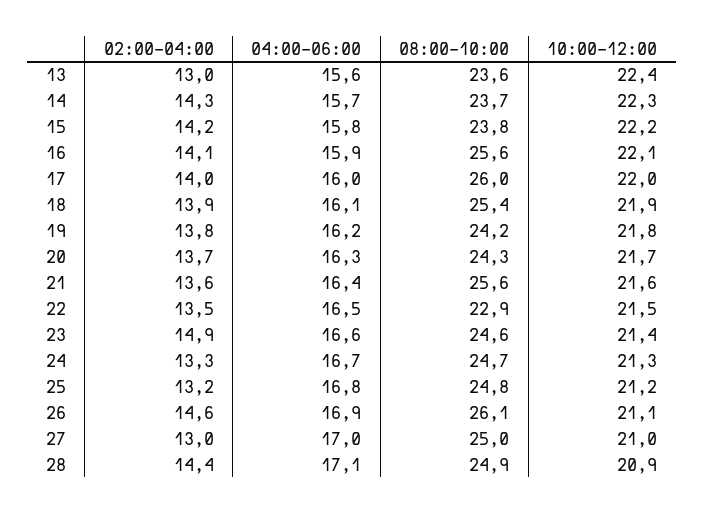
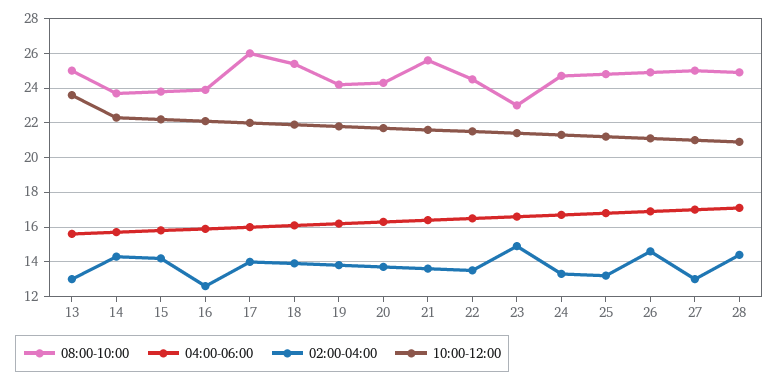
  {
    "02:00-04:00": {
      "13": 13,
      "14": 14.3,
      "15": 14.2,
-     "16": 14.1,
+     "16": 12.5,
      "17": 14,
      "18": 13.9,
      "19": 13.8,
      "20": 13.7,
      "21": 13.6,
      "22": 13.5,
      "23": 14.9,
      "24": 13.3,
      "25": 13.2,
      "26": 14.6,
      "27": 13,
      "28": 14.4
    },
    "04:00-06:00": {
      "13": 15.6,
      "14": 15.7,
      "15": 15.8,
      "16": 15.9,
      "17": 16,
      "18": 16.1,
      "19": 16.2,
      "20": 16.3,
      "21": 16.4,
      "22": 16.5,
      "23": 16.6,
      "24": 16.7,
      "25": 16.8,
      "26": 16.9,
      "27": 17,
      "28": 17.1
    },
    "08:00-10:00": {
-     "13": 23.6,
+     "13": 25,
      "14": 23.7,
      "15": 23.8,
-     "16": 25.6,
+     "16": 24,
      "17": 26,
      "18": 25.4,
      "19": 24.2,
      "20": 24.3,
      "21": 25.6,
-     "22": 22.9,
+     "22": 24.5,
-     "23": 24.6,
+     "23": 23,
      "24": 24.7,
      "25": 24.8,
-     "26": 26.1,
+     "26": 25,
      "27": 25,
      "28": 24.9
    },
    "10:00-12:00": {
-     "13": 22.4,
+     "13": 23.5,
      "14": 22.3,
      "15": 22.2,
      "16": 22.1,
      "17": 22,
      "18": 21.9,
      "19": 21.8,
      "20": 21.7,
      "21": 21.6,
      "22": 21.5,
      "23": 21.4,
      "24": 21.3,
      "25": 21.2,
      "26": 21.1,
      "27": 21,
      "28": 20.9
    }
  }

